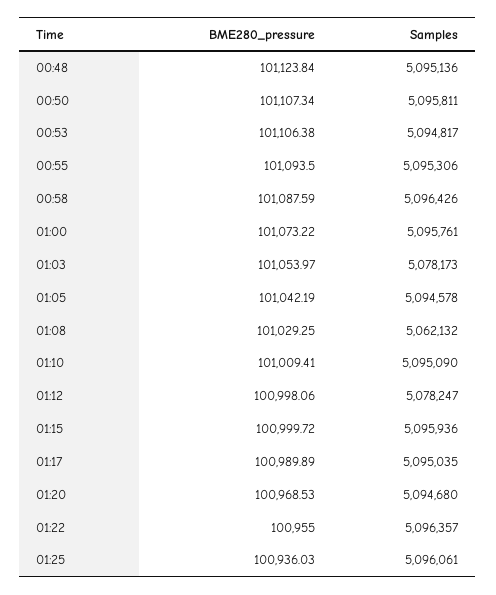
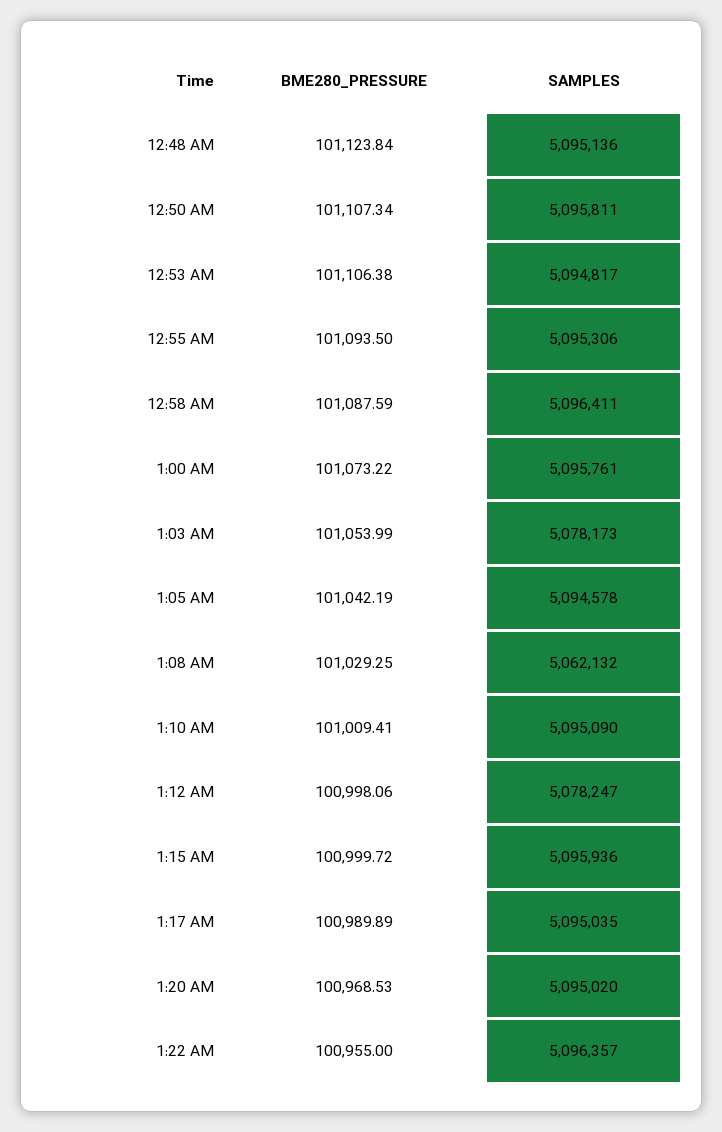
  {
    "BME280_pressure": {
      "00:48": 101123.84,
      "00:50": 101107.34,
      "00:53": 101106.38,
      "00:55": 101093.5,
      "00:58": 101087.59,
      "01:00": 101073.22,
-     "01:03": 101053.97,
+     "01:03": 101053.99,
      "01:05": 101042.19,
      "01:08": 101029.25,
      "01:10": 101009.41,
      "01:12": 100998.06,
      "01:15": 100999.72,
      "01:17": 100989.89,
      "01:20": 100968.53,
-     "01:22": 100955,
+     "01:22": 100955
-     "01:25": 100936.03
    },
    "Samples": {
      "00:48": 5095136,
      "00:50": 5095811,
      "00:53": 5094817,
      "00:55": 5095306,
-     "00:58": 5096426,
+     "00:58": 5096411,
      "01:00": 5095761,
      "01:03": 5078173,
      "01:05": 5094578,
      "01:08": 5062132,
      "01:10": 5095090,
      "01:12": 5078247,
      "01:15": 5095936,
      "01:17": 5095035,
-     "01:20": 5094680,
+     "01:20": 5095020,
-     "01:22": 5096357,
+     "01:22": 5096357
-     "01:25": 5096061
    }
  }

